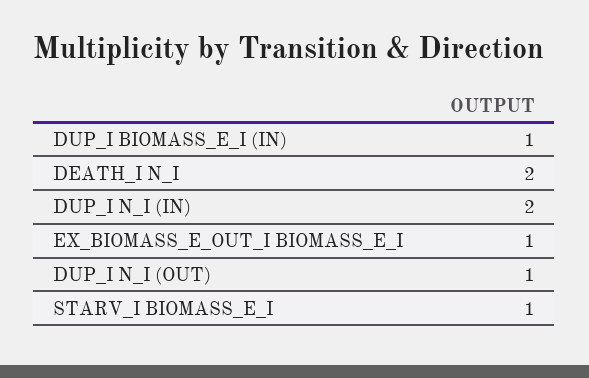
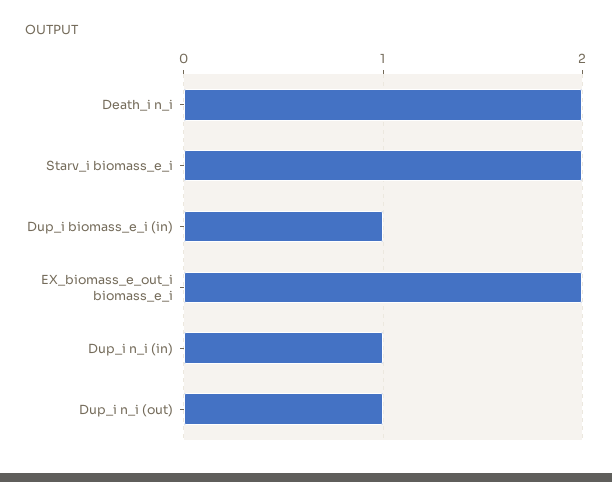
  {
    "DUP_I BIOMASS_E_I (IN)": 1,
    "DEATH_I N_I": 2,
-   "DUP_I N_I (IN)": 2,
+   "DUP_I N_I (IN)": 1,
-   "EX_BIOMASS_E_OUT_I BIOMASS_E_I": 1,
+   "EX_BIOMASS_E_OUT_I BIOMASS_E_I": 2,
    "DUP_I N_I (OUT)": 1,
-   "STARV_I BIOMASS_E_I": 1
+   "STARV_I BIOMASS_E_I": 2
  }

